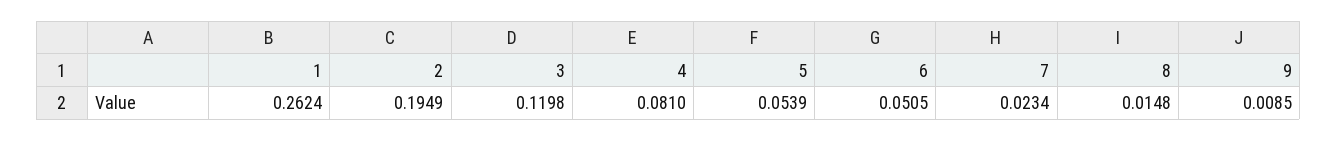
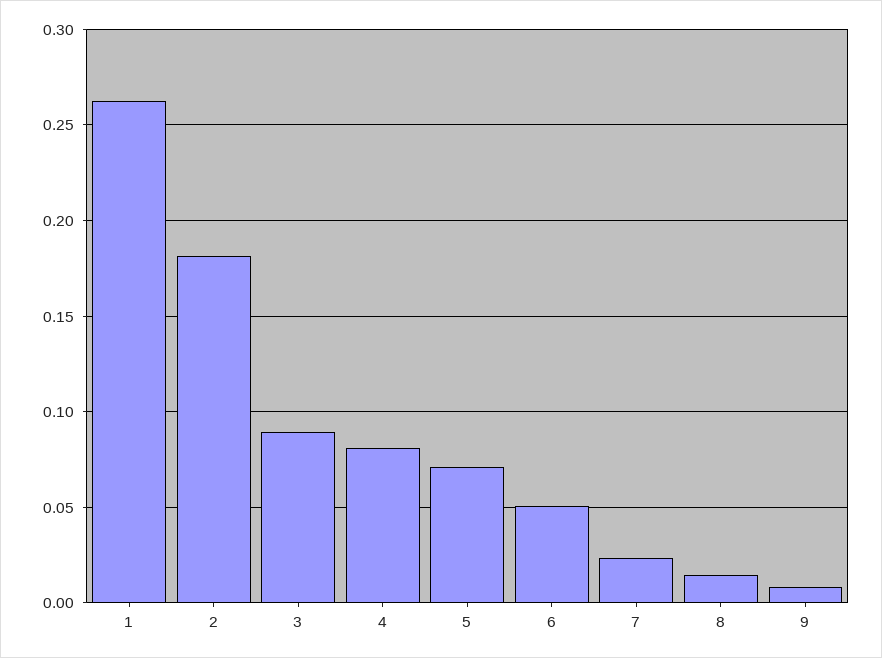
  {
    "1": 0.2624,
-   "2": 0.1949,
+   "2": 0.18,
-   "3": 0.1198,
+   "3": 0.09,
    "4": 0.081,
-   "5": 0.0539,
+   "5": 0.07,
    "6": 0.0505,
    "7": 0.0234,
    "8": 0.0148,
    "9": 0.0085
  }

